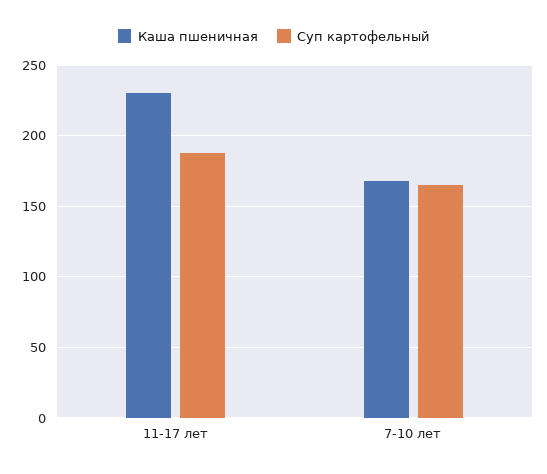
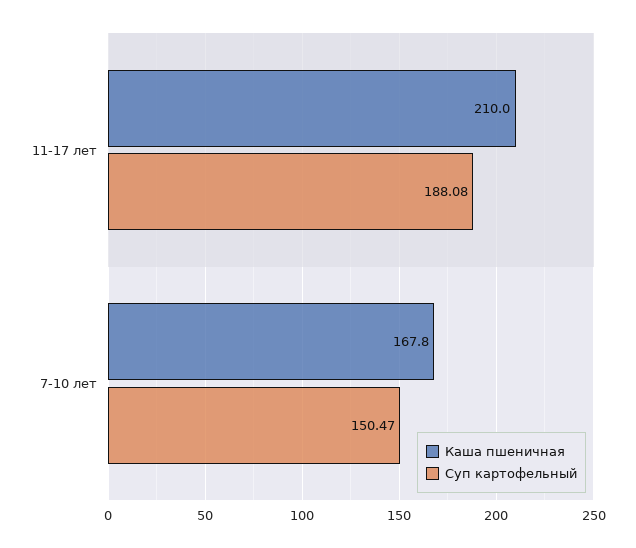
  {
    "Каша пшеничная": {
-     "11-17 лет": 230,
+     "11-17 лет": 210,
      "7-10 лет": 167.8
    },
    "Суп картофельный": {
      "11-17 лет": 188.08,
-     "7-10 лет": 165
+     "7-10 лет": 150.47
    }
  }

